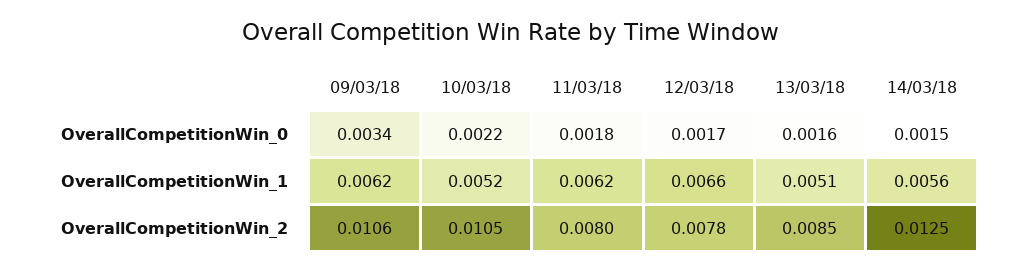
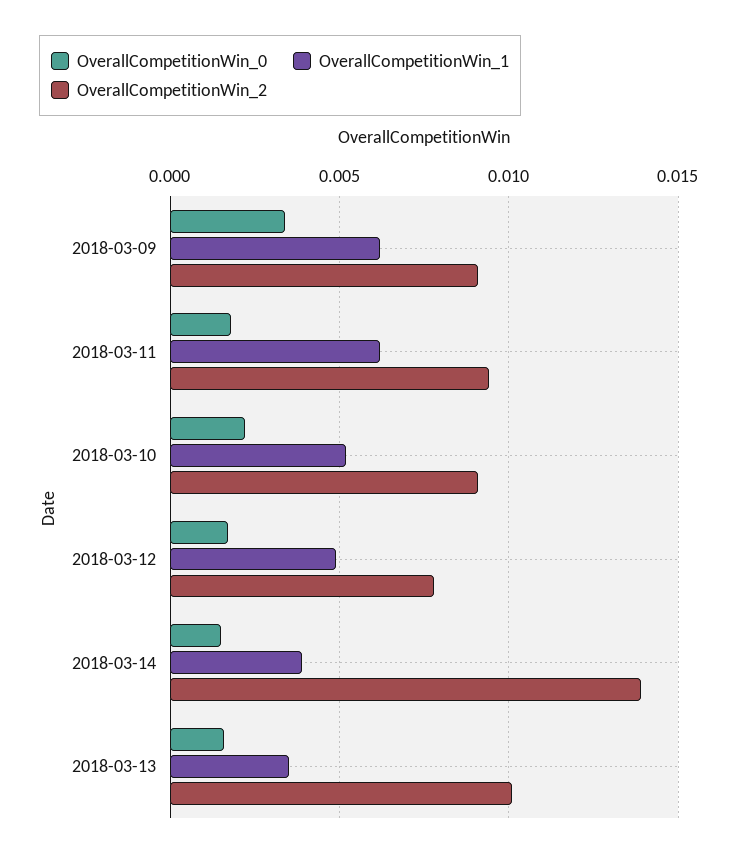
  {
    "OverallCompetitionWin_0": {
      "09/03/18": 0.0034,
      "10/03/18": 0.0022,
      "11/03/18": 0.0018,
      "12/03/18": 0.0017,
      "13/03/18": 0.0016,
      "14/03/18": 0.0015
    },
    "OverallCompetitionWin_1": {
      "09/03/18": 0.0062,
      "10/03/18": 0.0052,
      "11/03/18": 0.0062,
-     "12/03/18": 0.0066,
+     "12/03/18": 0.005,
-     "13/03/18": 0.0051,
+     "13/03/18": 0.0035,
-     "14/03/18": 0.0056
+     "14/03/18": 0.004
    },
    "OverallCompetitionWin_2": {
-     "09/03/18": 0.0106,
+     "09/03/18": 0.009,
-     "10/03/18": 0.0105,
+     "10/03/18": 0.009,
-     "11/03/18": 0.008,
+     "11/03/18": 0.0095,
      "12/03/18": 0.0078,
-     "13/03/18": 0.0085,
+     "13/03/18": 0.01,
-     "14/03/18": 0.0125
+     "14/03/18": 0.014
    }
  }

